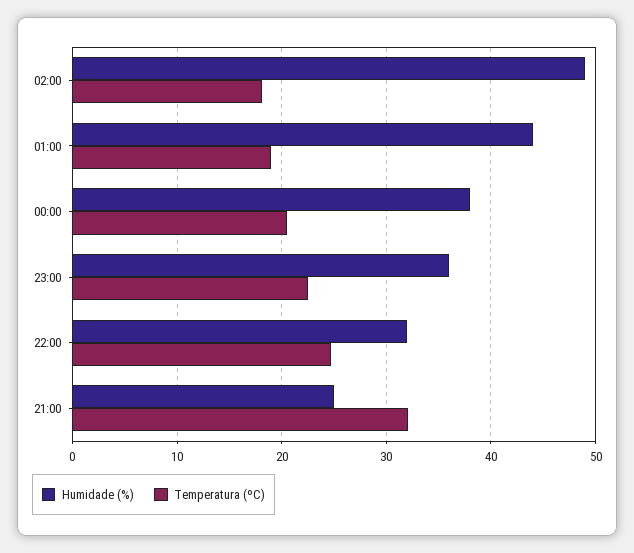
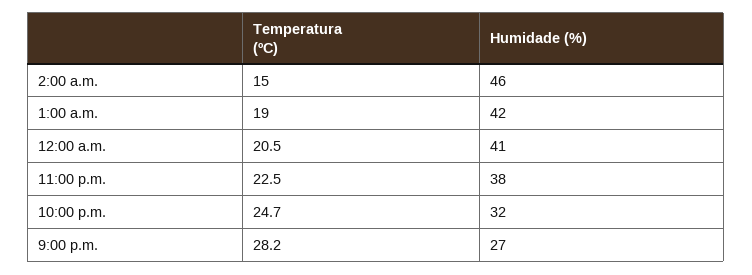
  {
    "Humidade (%)": {
-     "02:00": 49,
+     "02:00": 46,
-     "01:00": 44,
+     "01:00": 42,
-     "00:00": 38,
+     "00:00": 41,
-     "23:00": 36,
+     "23:00": 38,
      "22:00": 32,
-     "21:00": 25
+     "21:00": 27
    },
    "Temperatura (ºC)": {
-     "02:00": 18,
+     "02:00": 15,
      "01:00": 19,
      "00:00": 20.5,
      "23:00": 22.5,
      "22:00": 24.7,
-     "21:00": 32
+     "21:00": 28.2
    }
  }

